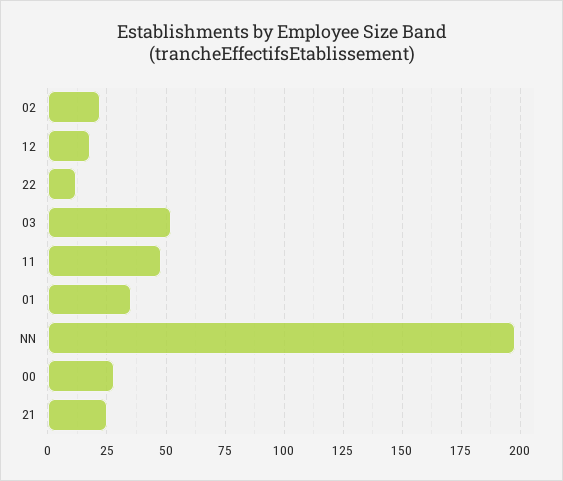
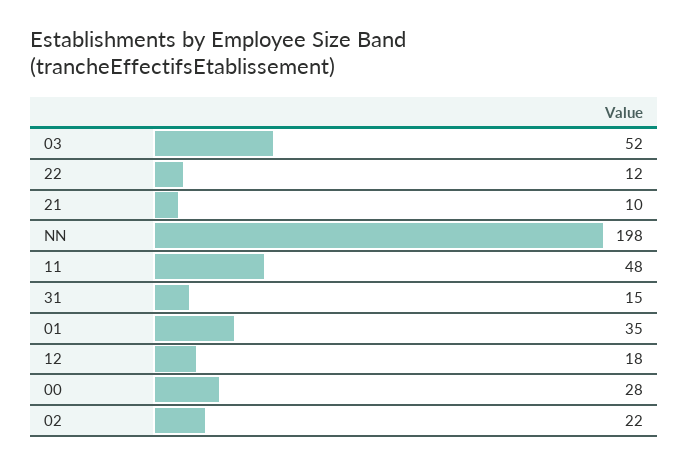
  {
    "02": 22,
    "12": 18,
    "22": 12,
    "03": 52,
    "11": 48,
    "01": 35,
    "NN": 198,
    "00": 28,
-   "21": 25
+   "21": 10,
+   "31": 15
  }

